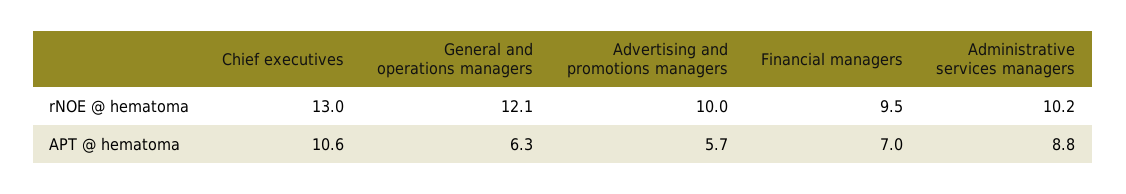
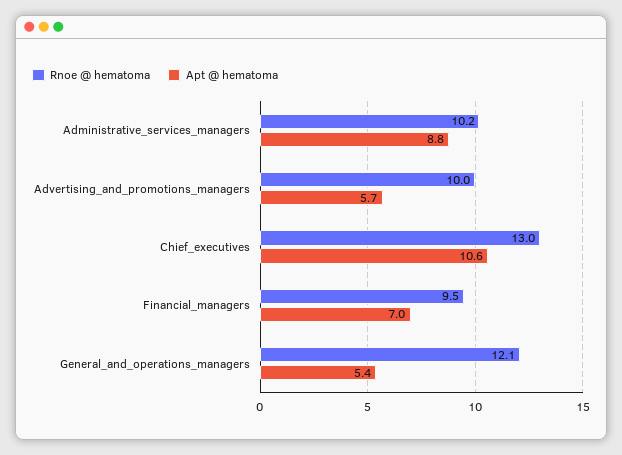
  {
    "rNOE @ hematoma": {
      "Chief executives": 13,
      "General and operations managers": 12.1,
      "Advertising and promotions managers": 10,
      "Financial managers": 9.5,
      "Administrative services managers": 10.2
    },
    "APT @ hematoma": {
      "Chief executives": 10.6,
-     "General and operations managers": 6.3,
+     "General and operations managers": 5.4,
      "Advertising and promotions managers": 5.7,
      "Financial managers": 7,
      "Administrative services managers": 8.8
    }
  }

